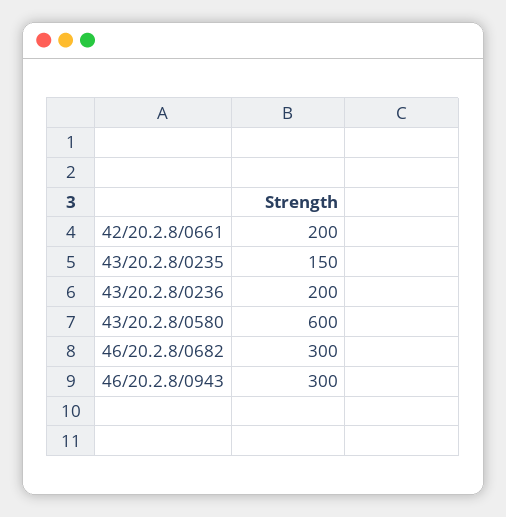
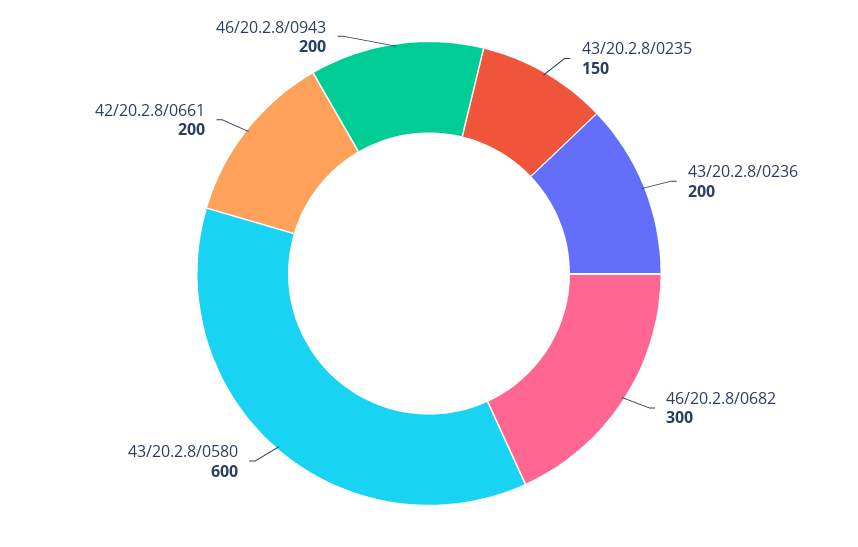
  {
    "42/20.2.8/0661": 200,
    "43/20.2.8/0235": 150,
    "43/20.2.8/0236": 200,
    "43/20.2.8/0580": 600,
    "46/20.2.8/0682": 300,
-   "46/20.2.8/0943": 300
+   "46/20.2.8/0943": 200
  }

